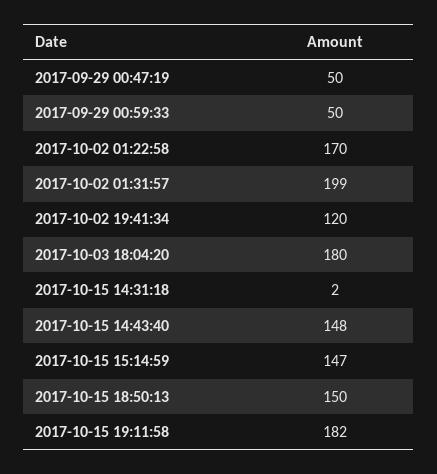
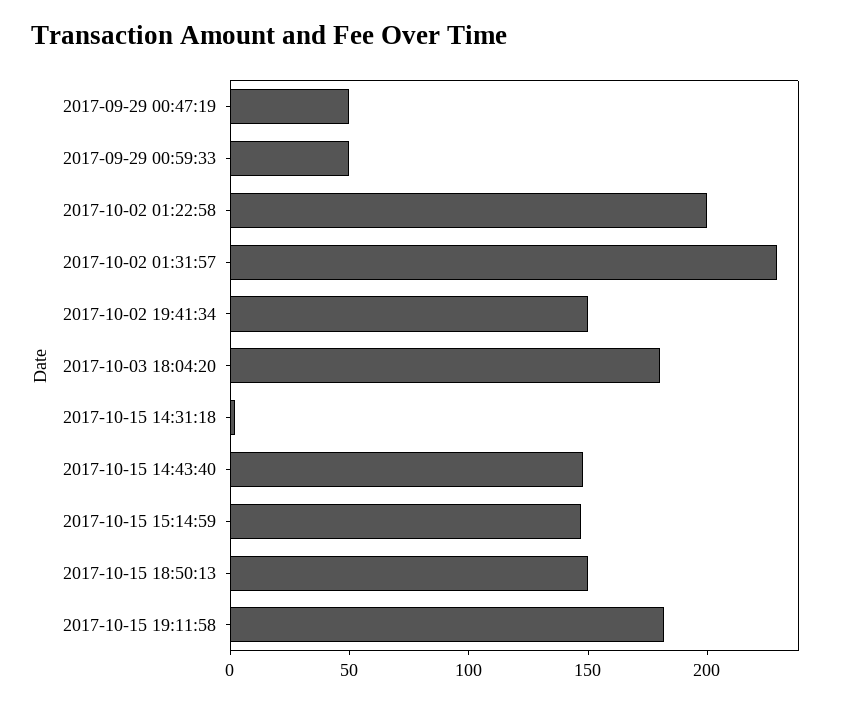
  {
    "2017-09-29 00:47:19": 50,
    "2017-09-29 00:59:33": 50,
-   "2017-10-02 01:22:58": 170,
+   "2017-10-02 01:22:58": 200,
-   "2017-10-02 01:31:57": 199,
+   "2017-10-02 01:31:57": 230,
-   "2017-10-02 19:41:34": 120,
+   "2017-10-02 19:41:34": 150,
    "2017-10-03 18:04:20": 180,
    "2017-10-15 14:31:18": 2,
    "2017-10-15 14:43:40": 148,
    "2017-10-15 15:14:59": 147,
    "2017-10-15 18:50:13": 150,
    "2017-10-15 19:11:58": 182
  }

